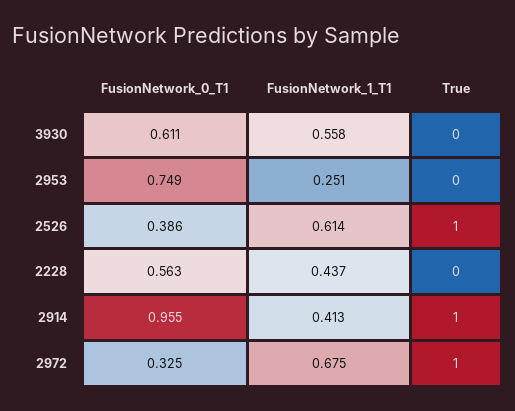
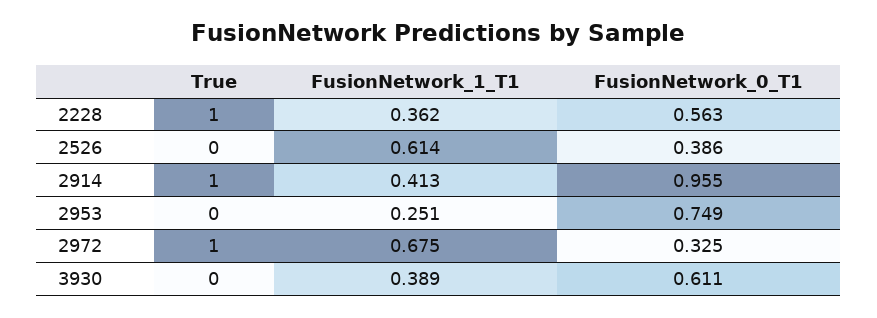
  {
    "FusionNetwork_0_T1": {
      "3930": 0.611,
      "2953": 0.749,
      "2526": 0.386,
      "2228": 0.563,
      "2914": 0.955,
      "2972": 0.325
    },
    "FusionNetwork_1_T1": {
-     "3930": 0.558,
+     "3930": 0.389,
      "2953": 0.251,
      "2526": 0.614,
-     "2228": 0.437,
+     "2228": 0.362,
      "2914": 0.413,
      "2972": 0.675
    },
    "True": {
      "3930": 0,
      "2953": 0,
-     "2526": 1,
+     "2526": 0,
-     "2228": 0,
+     "2228": 1,
      "2914": 1,
      "2972": 1
    }
  }

